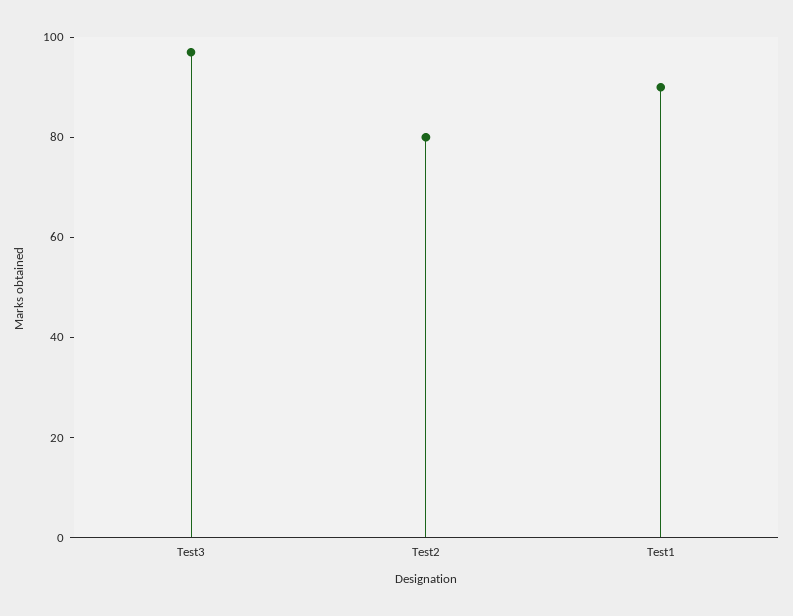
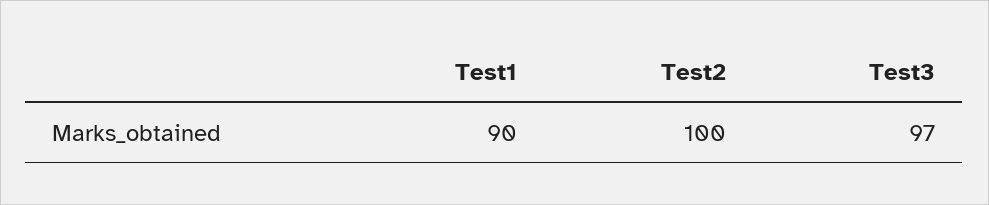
  {
    "Test3": 97,
-   "Test2": 80,
+   "Test2": 100,
    "Test1": 90
  }

